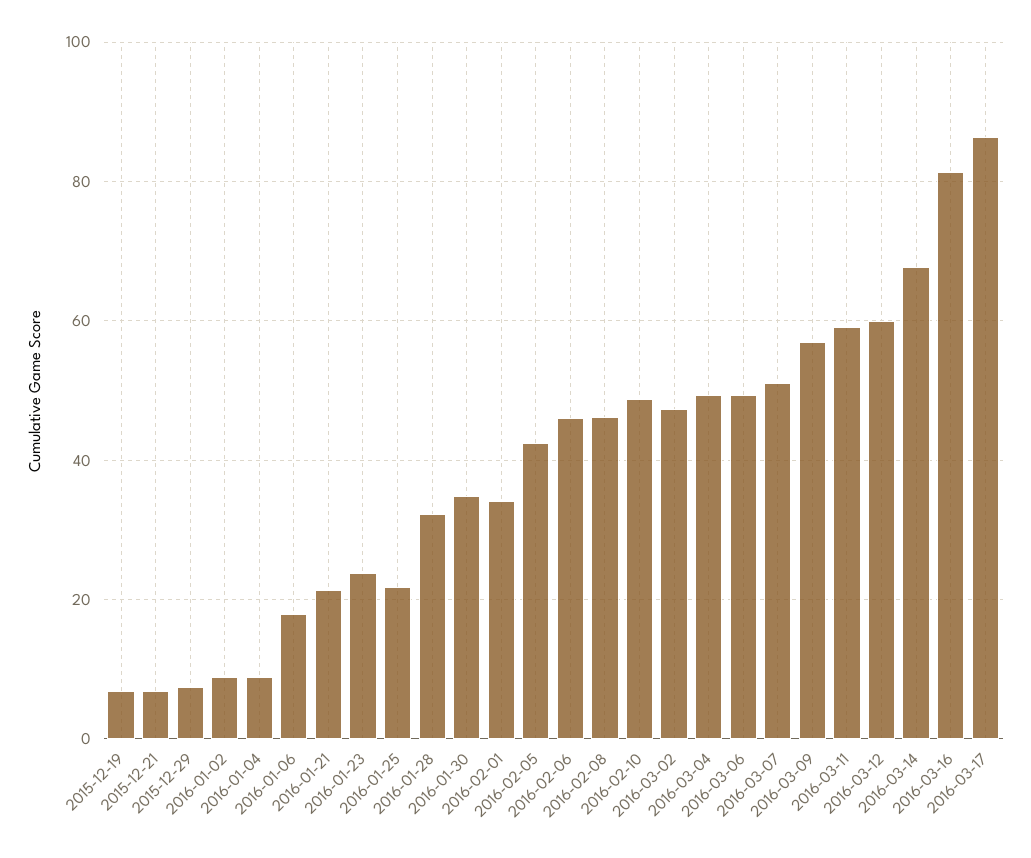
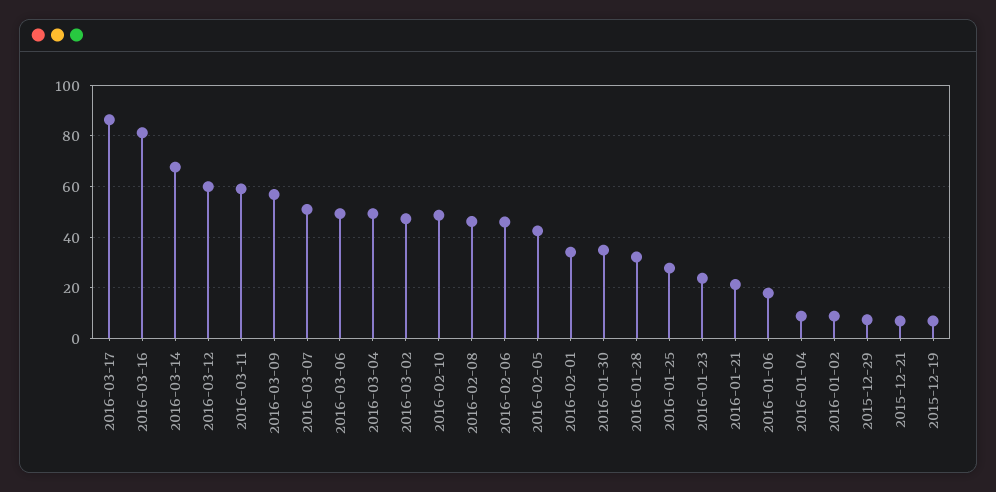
  {
    "2015-12-19": 6,
    "2015-12-21": 6,
    "2015-12-29": 8,
    "2016-01-02": 8,
    "2016-01-04": 8,
    "2016-01-06": 18,
    "2016-01-21": 22,
    "2016-01-23": 24,
-   "2016-01-25": 22,
+   "2016-01-25": 27.5,
    "2016-01-28": 32,
    "2016-01-30": 34,
    "2016-02-01": 34,
    "2016-02-05": 42,
    "2016-02-06": 46,
    "2016-02-08": 46,
    "2016-02-10": 48,
    "2016-03-02": 48,
    "2016-03-04": 50,
    "2016-03-06": 50,
    "2016-03-07": 52,
    "2016-03-09": 56,
    "2016-03-11": 60,
    "2016-03-12": 60,
    "2016-03-14": 68,
    "2016-03-16": 82,
    "2016-03-17": 86
  }

